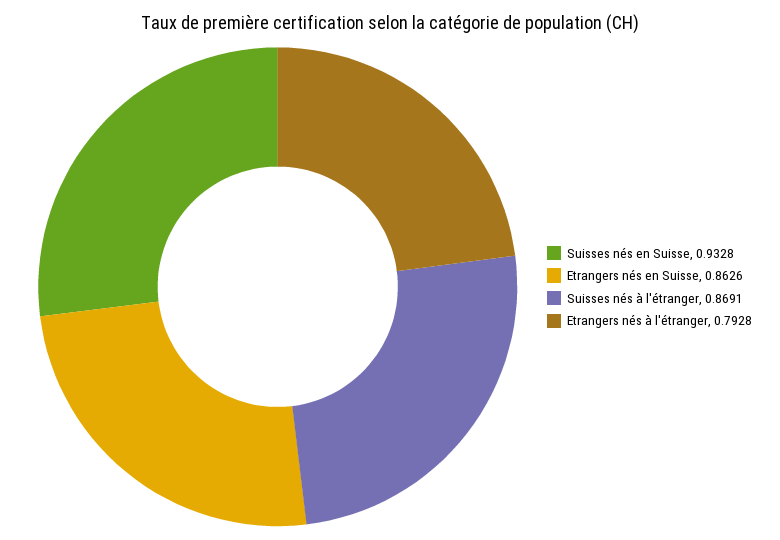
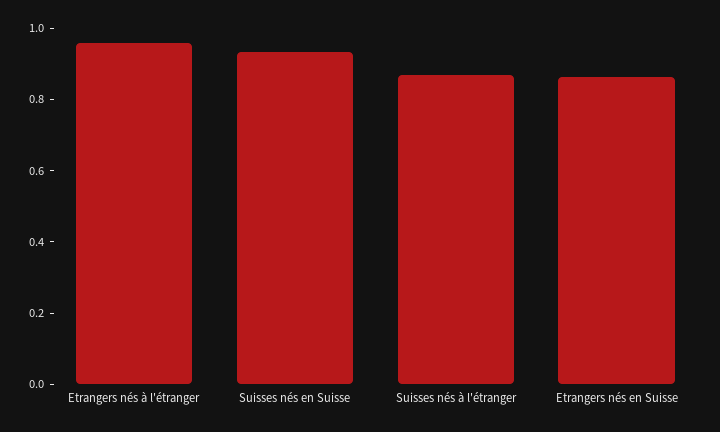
  {
    "Suisses nés en Suisse": 0.9328,
    "Etrangers nés en Suisse": 0.8626,
    "Suisses nés à l'étranger": 0.8691,
-   "Etrangers nés à l'étranger": 0.7928
+   "Etrangers nés à l'étranger": 0.95
  }

